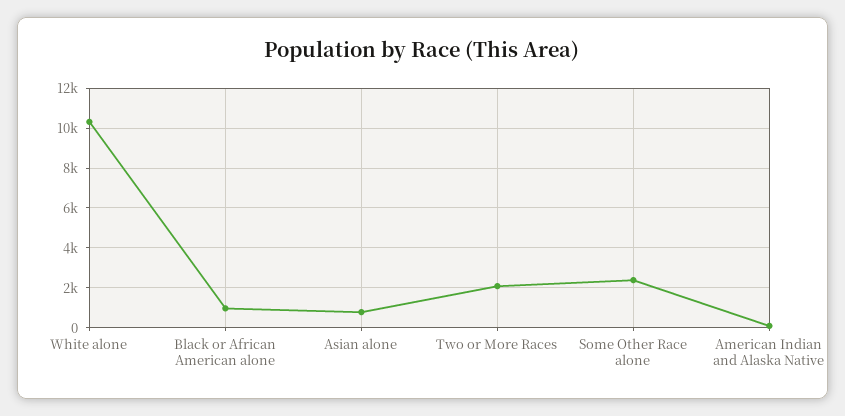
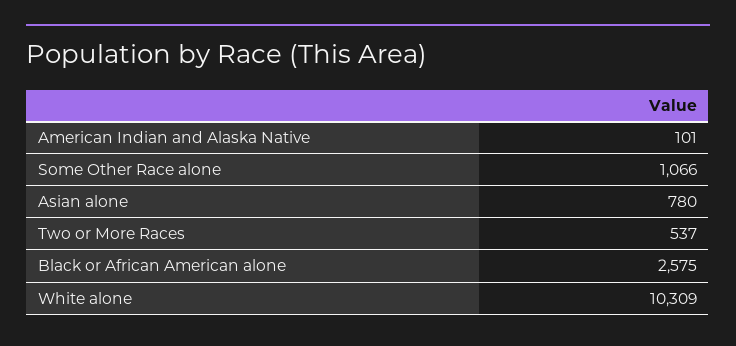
  {
    "White alone": 10309,
-   "Black or African American alone": 1000,
+   "Black or African American alone": 2575,
    "Asian alone": 780,
-   "Two or More Races": 2000,
+   "Two or More Races": 537,
-   "Some Other Race alone": 2500,
+   "Some Other Race alone": 1066,
    "American Indian and Alaska Native": 101
  }

